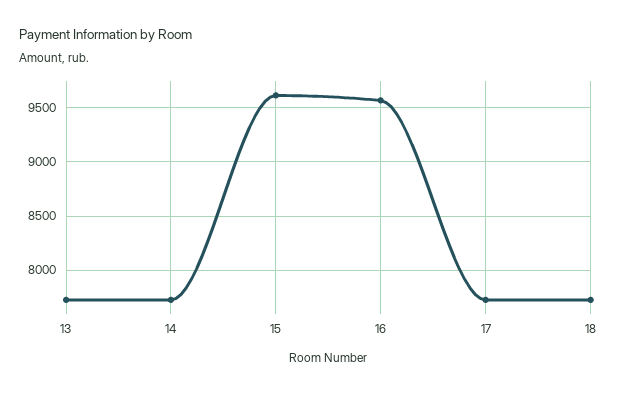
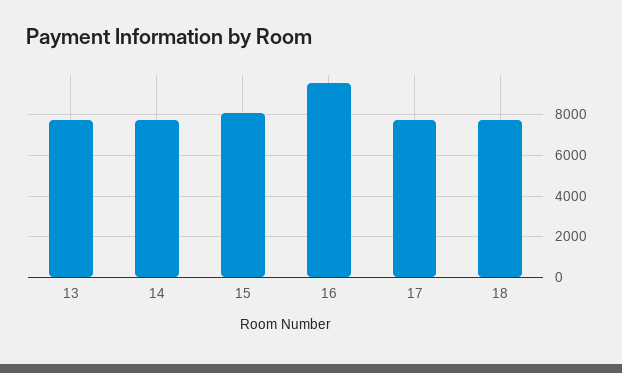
  {
    "13": 7700,
    "14": 7700,
-   "15": 9600,
+   "15": 8000,
    "16": 9600,
    "17": 7700,
    "18": 7700
  }

